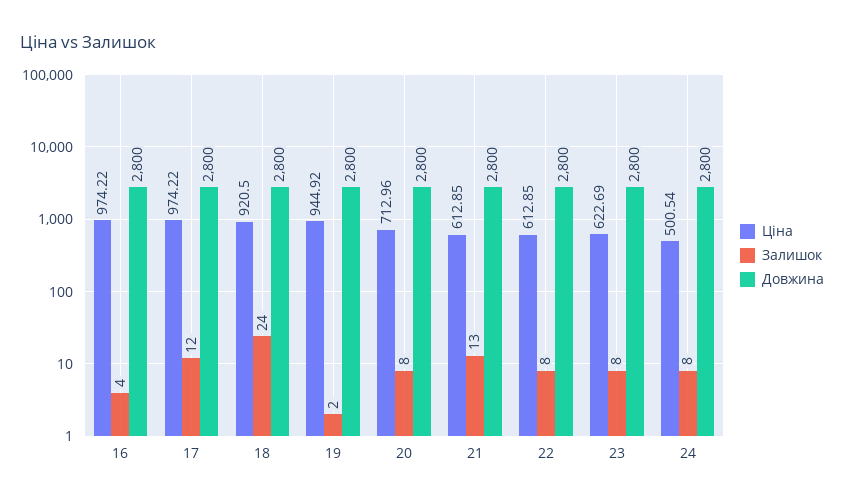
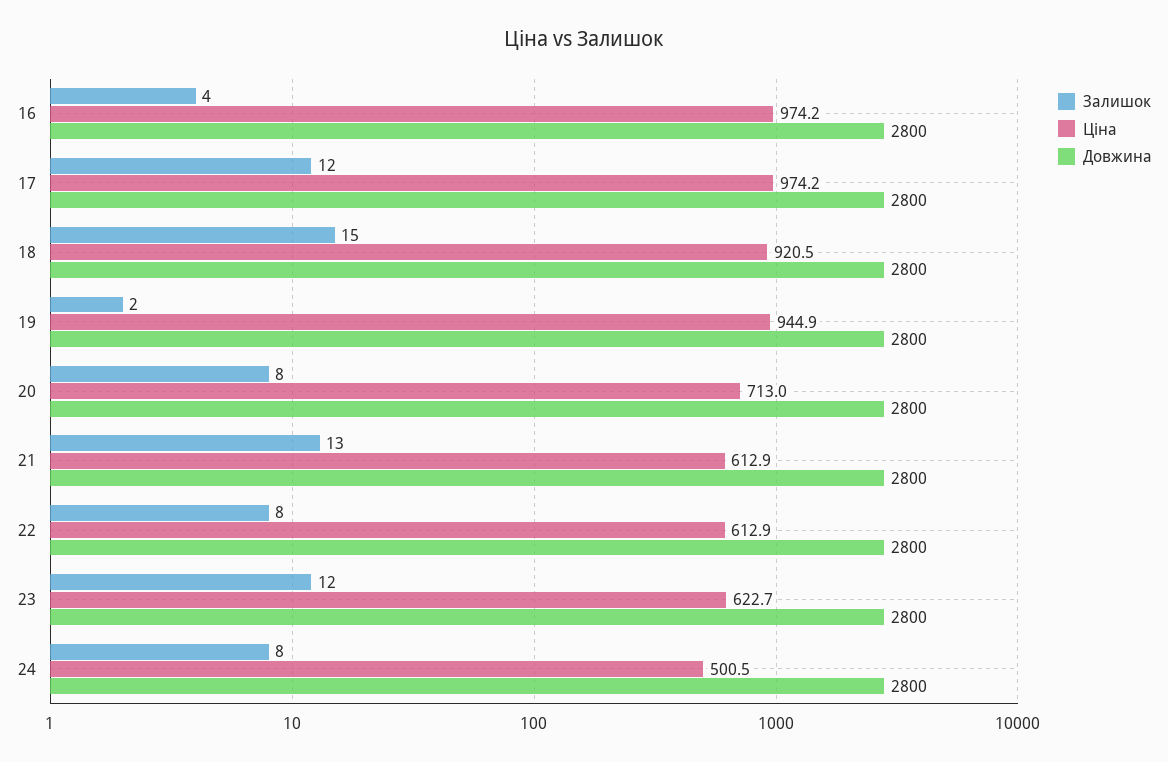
  {
    "Ціна": {
      "16": 974.22,
      "17": 974.22,
      "18": 920.5,
      "19": 944.92,
      "20": 712.96,
      "21": 612.85,
      "22": 612.85,
      "23": 622.69,
      "24": 500.54
    },
    "Залишок": {
      "16": 4,
      "17": 12,
-     "18": 24,
+     "18": 15,
      "19": 2,
      "20": 8,
      "21": 13,
      "22": 8,
-     "23": 8,
+     "23": 12,
      "24": 8
    },
    "Довжина": {
      "16": 2800,
      "17": 2800,
      "18": 2800,
      "19": 2800,
      "20": 2800,
      "21": 2800,
      "22": 2800,
      "23": 2800,
      "24": 2800
    }
  }

